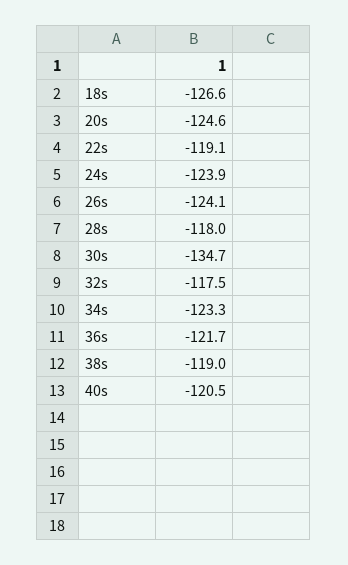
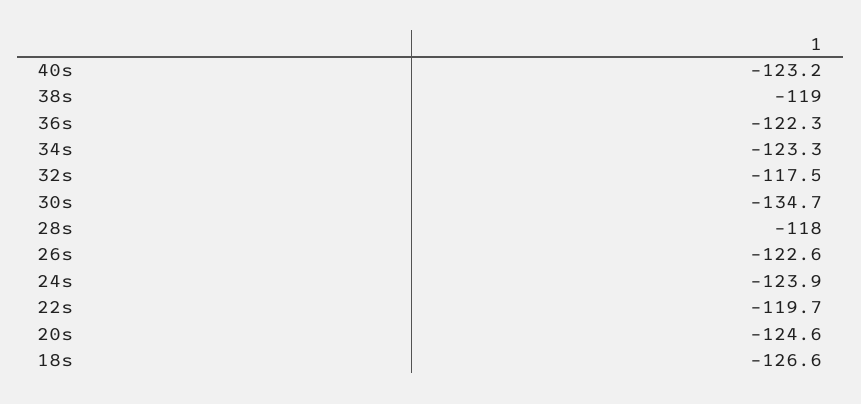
  {
    "18s": -126.6,
    "20s": -124.6,
-   "22s": -119.1,
+   "22s": -119.7,
    "24s": -123.9,
-   "26s": -124.1,
+   "26s": -122.6,
    "28s": -118,
    "30s": -134.7,
    "32s": -117.5,
    "34s": -123.3,
-   "36s": -121.7,
+   "36s": -122.3,
    "38s": -119,
-   "40s": -120.5
+   "40s": -123.2
  }

